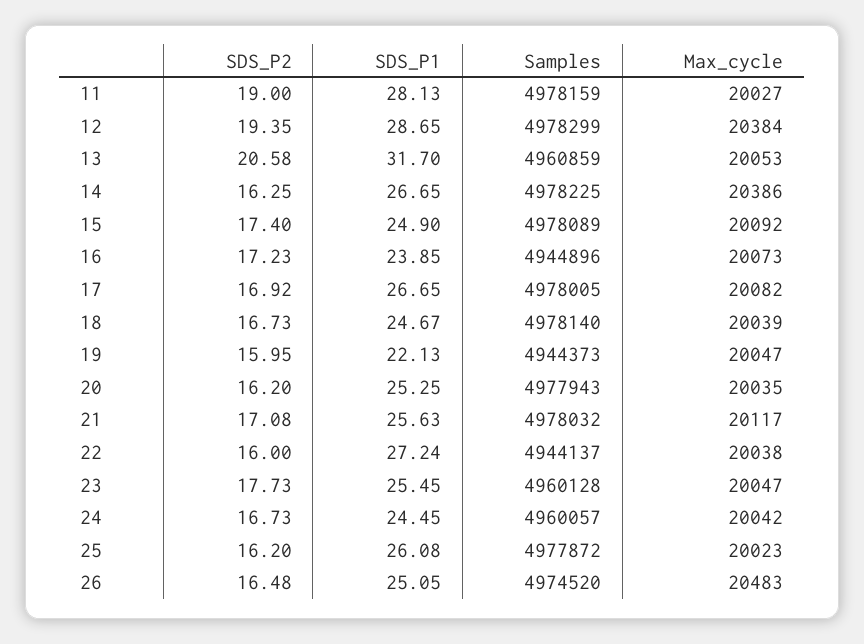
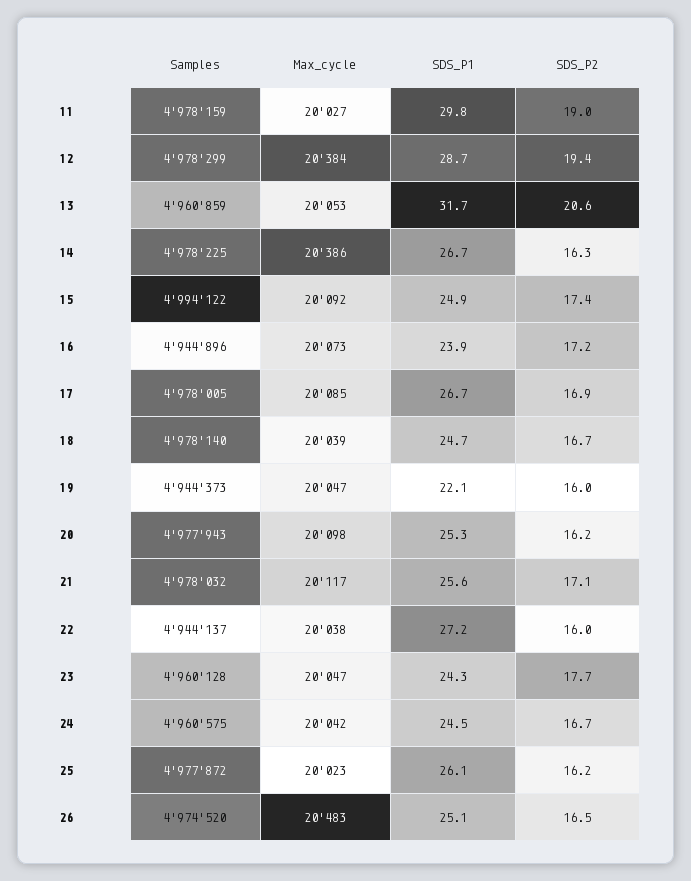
  {
    "SDS_P2": {
      "11": 19,
      "12": 19.35,
      "13": 20.58,
      "14": 16.25,
      "15": 17.4,
      "16": 17.23,
      "17": 16.92,
      "18": 16.73,
      "19": 15.95,
      "20": 16.2,
      "21": 17.08,
      "22": 16,
      "23": 17.73,
      "24": 16.73,
      "25": 16.2,
      "26": 16.48
    },
    "SDS_P1": {
-     "11": 28.13,
+     "11": 29.8,
      "12": 28.65,
      "13": 31.7,
      "14": 26.65,
      "15": 24.9,
      "16": 23.85,
      "17": 26.65,
      "18": 24.67,
      "19": 22.13,
      "20": 25.25,
      "21": 25.63,
      "22": 27.24,
-     "23": 25.45,
+     "23": 24.3,
      "24": 24.45,
      "25": 26.08,
      "26": 25.05
    },
    "Samples": {
      "11": 4978159,
      "12": 4978299,
      "13": 4960859,
      "14": 4978225,
-     "15": 4978089,
+     "15": 4994122,
      "16": 4944896,
      "17": 4978005,
      "18": 4978140,
      "19": 4944373,
      "20": 4977943,
      "21": 4978032,
      "22": 4944137,
      "23": 4960128,
-     "24": 4960057,
+     "24": 4960575,
      "25": 4977872,
      "26": 4974520
    },
    "Max_cycle": {
      "11": 20027,
      "12": 20384,
      "13": 20053,
      "14": 20386,
      "15": 20092,
      "16": 20073,
-     "17": 20082,
+     "17": 20085,
      "18": 20039,
      "19": 20047,
-     "20": 20035,
+     "20": 20098,
      "21": 20117,
      "22": 20038,
      "23": 20047,
      "24": 20042,
      "25": 20023,
      "26": 20483
    }
  }

